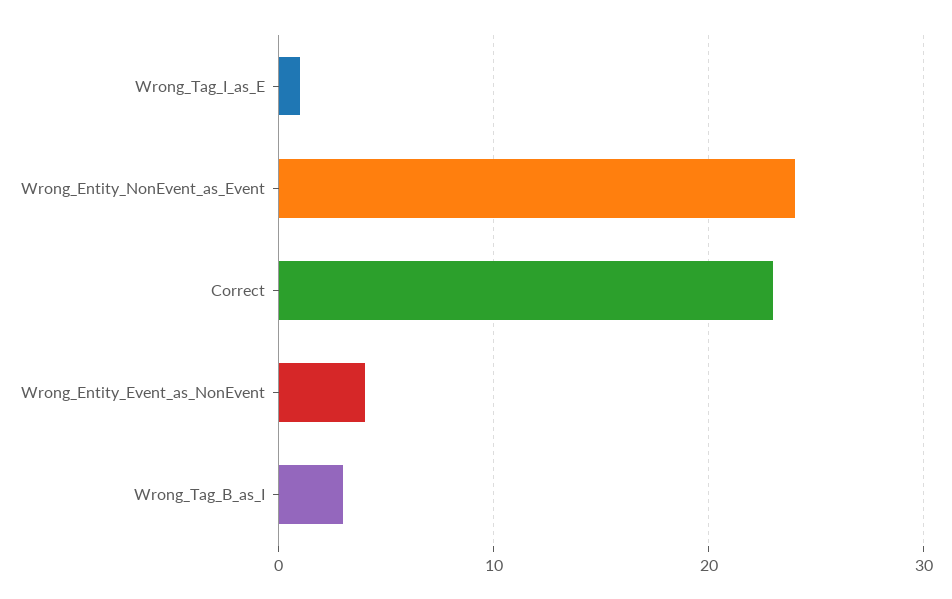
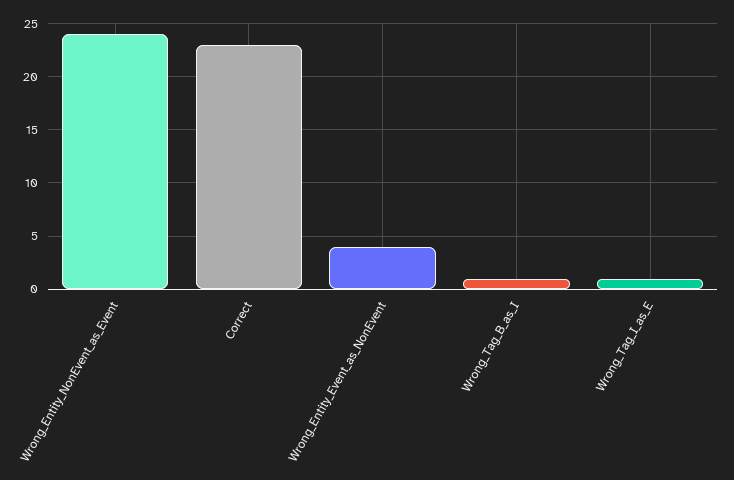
  {
    "Wrong_Tag_I_as_E": 1,
    "Wrong_Entity_NonEvent_as_Event": 24,
    "Correct": 23,
    "Wrong_Entity_Event_as_NonEvent": 4,
-   "Wrong_Tag_B_as_I": 3
+   "Wrong_Tag_B_as_I": 1
  }

